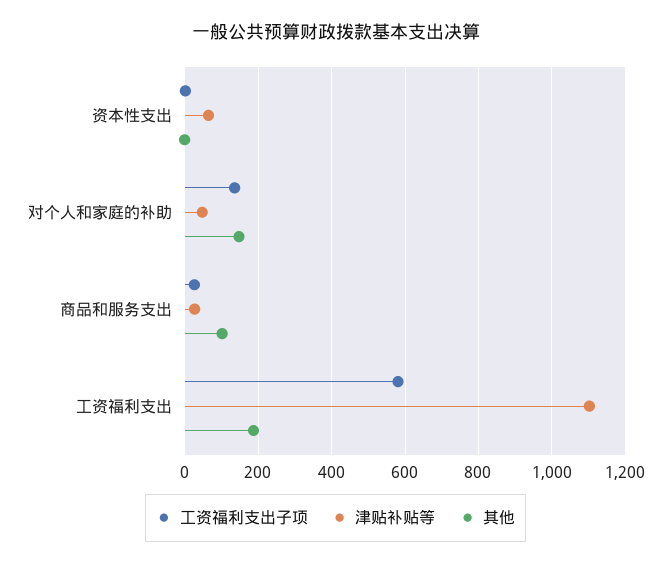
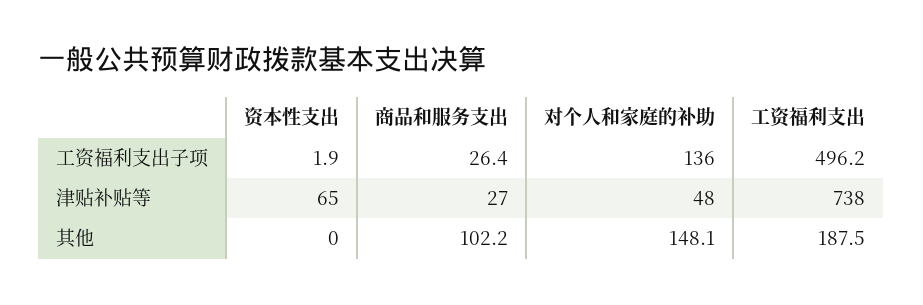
  {
    "工资福利支出子项": {
      "资本性支出": 1.9,
      "对个人和家庭的补助": 136,
      "商品和服务支出": 26.4,
-     "工资福利支出": 580
+     "工资福利支出": 496.2
    },
    "津贴补贴等": {
      "资本性支出": 65,
      "对个人和家庭的补助": 48,
      "商品和服务支出": 27,
-     "工资福利支出": 1100
+     "工资福利支出": 738
    },
    "其他": {
      "资本性支出": 0,
      "对个人和家庭的补助": 148.1,
      "商品和服务支出": 102.2,
      "工资福利支出": 187.5
    }
  }

